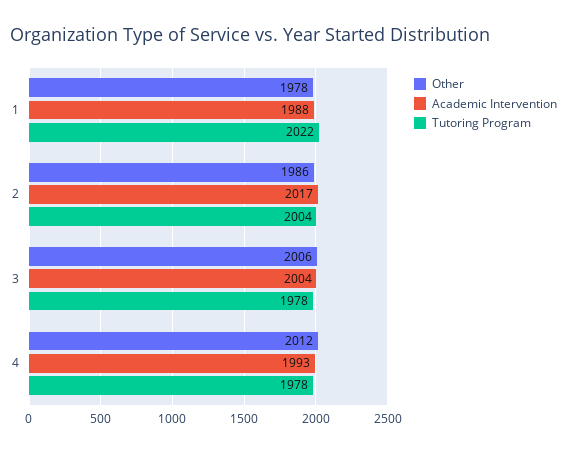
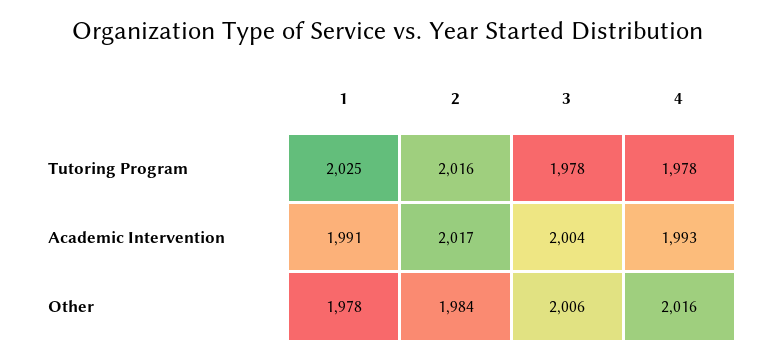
  {
    "Other": {
      "1": 1978,
-     "2": 1986,
+     "2": 1984,
      "3": 2006,
-     "4": 2012
+     "4": 2016
    },
    "Academic Intervention": {
-     "1": 1988,
+     "1": 1991,
      "2": 2017,
      "3": 2004,
      "4": 1993
    },
    "Tutoring Program": {
-     "1": 2022,
+     "1": 2025,
-     "2": 2004,
+     "2": 2016,
      "3": 1978,
      "4": 1978
    }
  }

